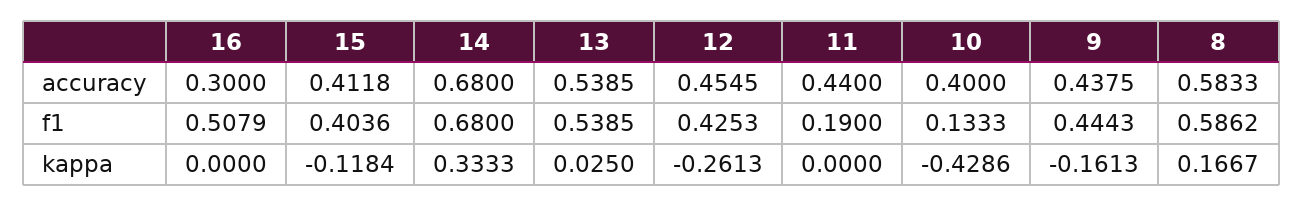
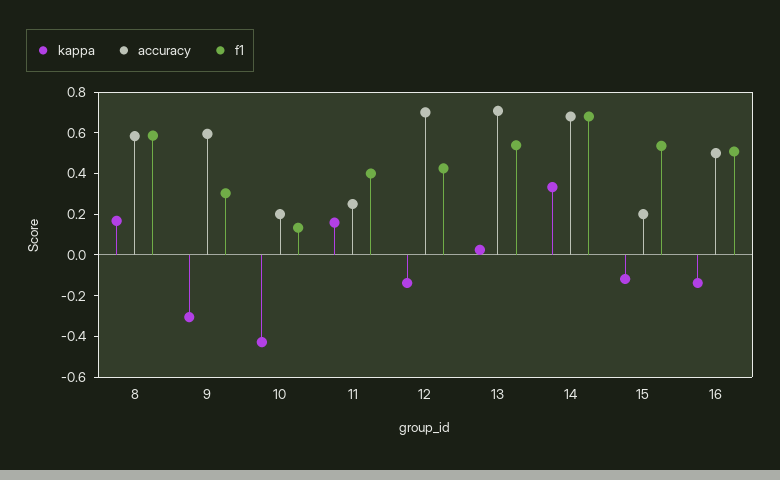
  {
    "accuracy": {
-     "16": 0.3,
+     "16": 0.5,
-     "15": 0.4118,
+     "15": 0.2,
      "14": 0.68,
-     "13": 0.5385,
+     "13": 0.7,
-     "12": 0.4545,
+     "12": 0.7,
-     "11": 0.44,
+     "11": 0.25,
-     "10": 0.4,
+     "10": 0.2,
-     "9": 0.4375,
+     "9": 0.6,
      "8": 0.5833
    },
    "f1": {
      "16": 0.5079,
-     "15": 0.4036,
+     "15": 0.55,
      "14": 0.68,
      "13": 0.5385,
      "12": 0.4253,
-     "11": 0.19,
+     "11": 0.4,
      "10": 0.1333,
-     "9": 0.4443,
+     "9": 0.3,
      "8": 0.5862
    },
    "kappa": {
-     "16": 0,
+     "16": -0.15,
      "15": -0.1184,
      "14": 0.3333,
      "13": 0.025,
-     "12": -0.2613,
+     "12": -0.15,
-     "11": 0,
+     "11": 0.15,
      "10": -0.4286,
-     "9": -0.1613,
+     "9": -0.3,
      "8": 0.1667
    }
  }

